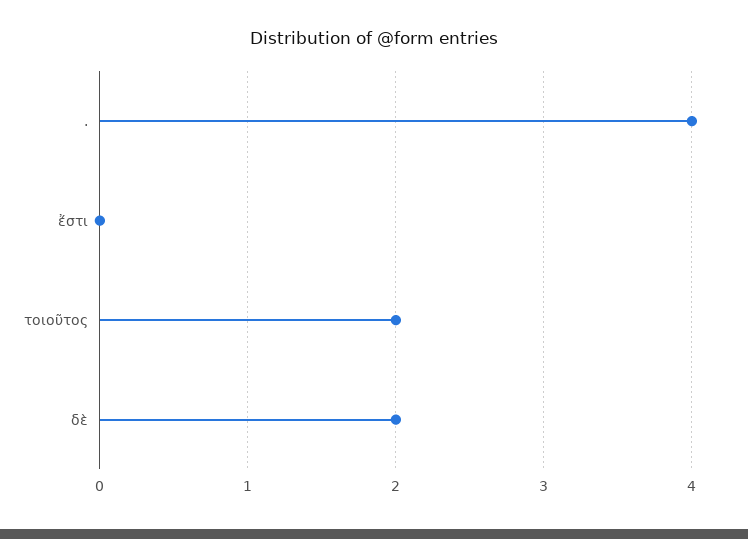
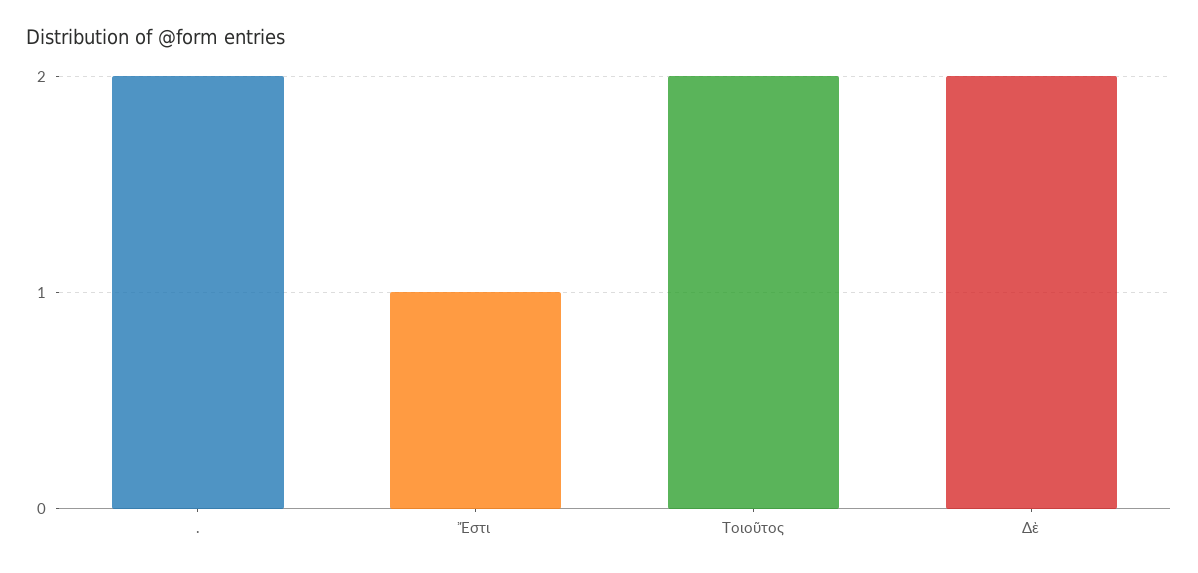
  {
-   ".": 4,
+   ".": 2,
-   "ἔστι": 0,
+   "ἔστι": 1,
    "τοιοῦτος": 2,
    "δὲ": 2
  }

